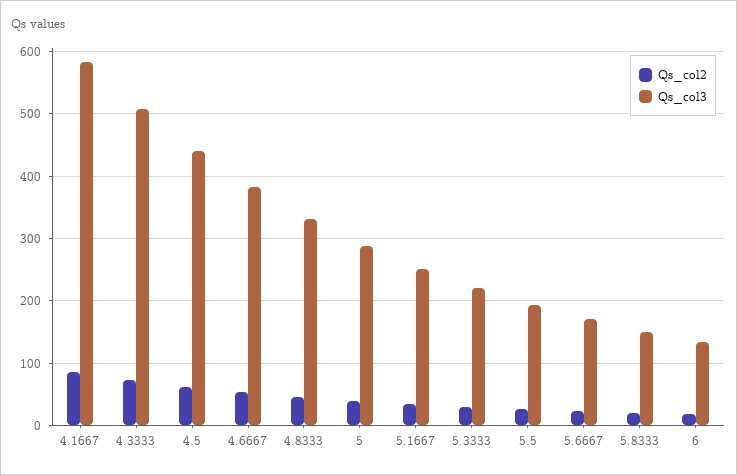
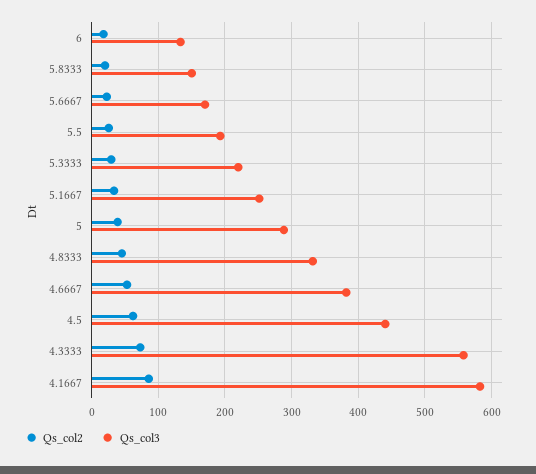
  {
    "Qs_col2": {
      "4.1667": 90,
      "4.3333": 70,
      "4.5": 60,
      "4.6667": 50,
      "4.8333": 50,
      "5": 40,
      "5.1667": 30,
      "5.3333": 30,
      "5.5": 30,
      "5.6667": 20,
      "5.8333": 20,
      "6": 20
    },
    "Qs_col3": {
      "4.1667": 580,
-     "4.3333": 510,
+     "4.3333": 560,
      "4.5": 440,
      "4.6667": 380,
      "4.8333": 330,
      "5": 290,
      "5.1667": 250,
      "5.3333": 220,
      "5.5": 190,
      "5.6667": 170,
      "5.8333": 150,
      "6": 130
    }
  }

